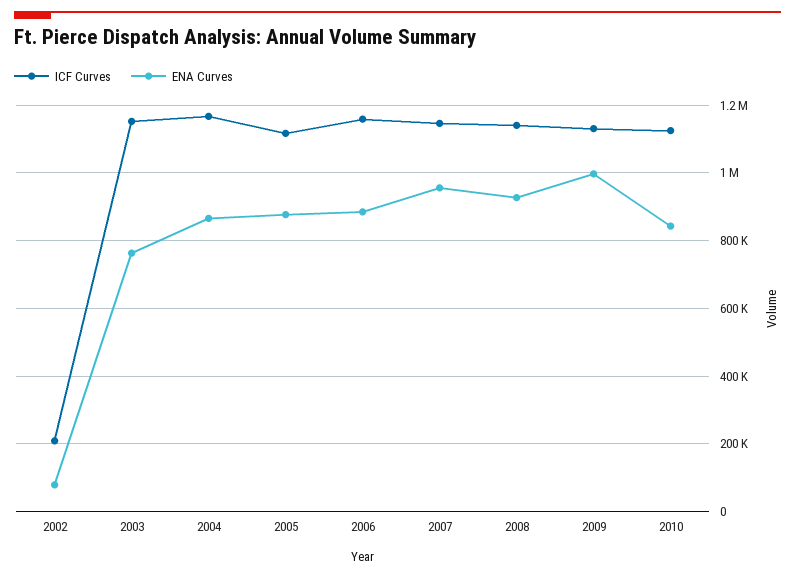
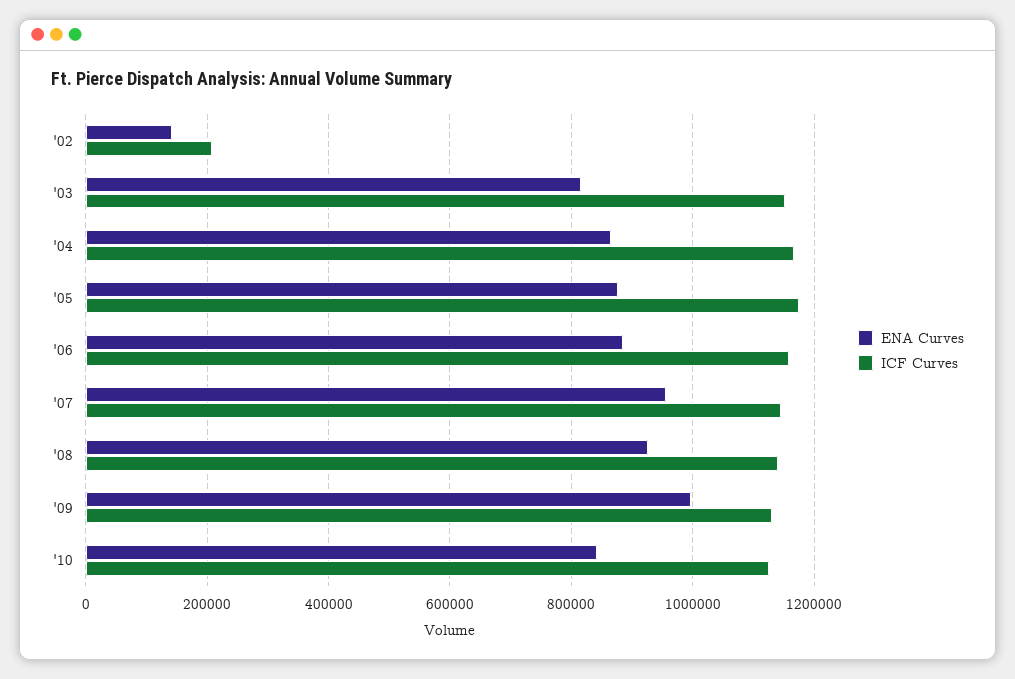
  {
    "ICF Curves": {
      "2002": 200000,
      "2003": 1160000,
      "2004": 1160000,
-     "2005": 1120000,
+     "2005": 1180000,
      "2006": 1160000,
      "2007": 1140000,
      "2008": 1140000,
      "2009": 1140000,
      "2010": 1120000
    },
    "ENA Curves": {
-     "2002": 80000,
+     "2002": 140000,
-     "2003": 760000,
+     "2003": 820000,
      "2004": 860000,
      "2005": 880000,
      "2006": 880000,
      "2007": 960000,
      "2008": 920000,
      "2009": 1000000,
      "2010": 840000
    }
  }

